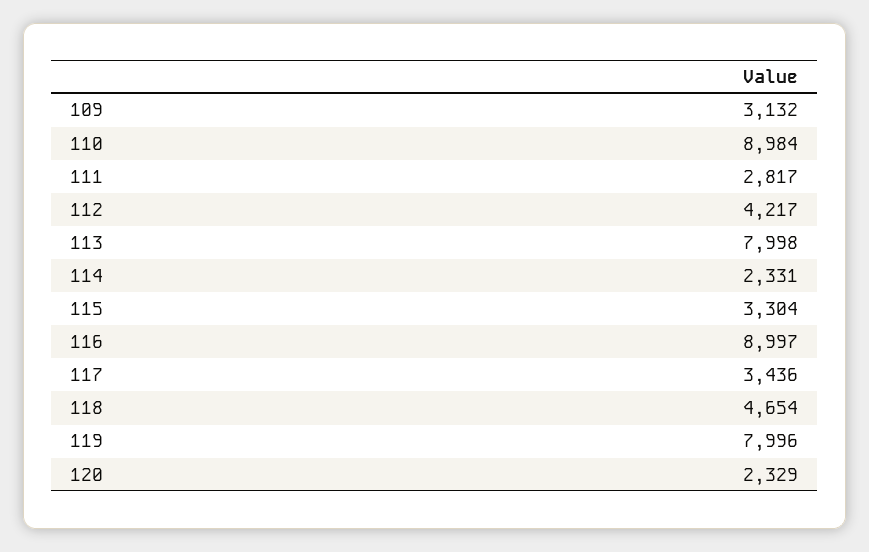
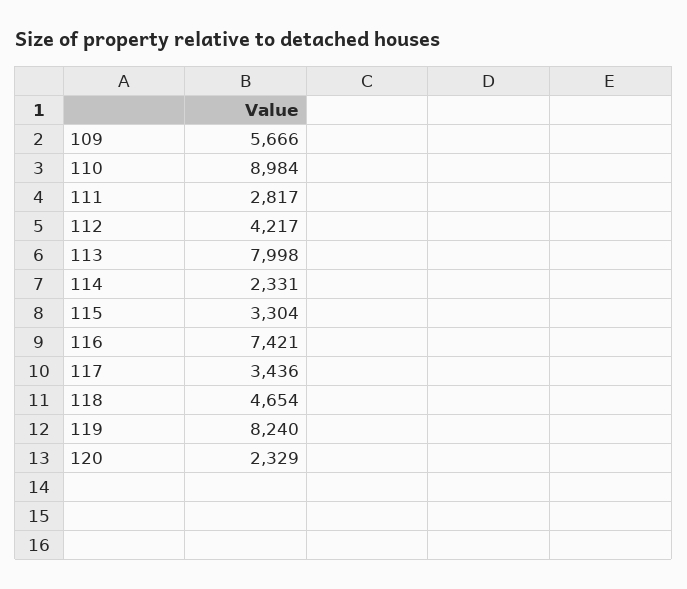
  {
-   "109": 3132,
+   "109": 5666,
    "110": 8984,
    "111": 2817,
    "112": 4217,
    "113": 7998,
    "114": 2331,
    "115": 3304,
-   "116": 8997,
+   "116": 7421,
    "117": 3436,
    "118": 4654,
-   "119": 7996,
+   "119": 8240,
    "120": 2329
  }

